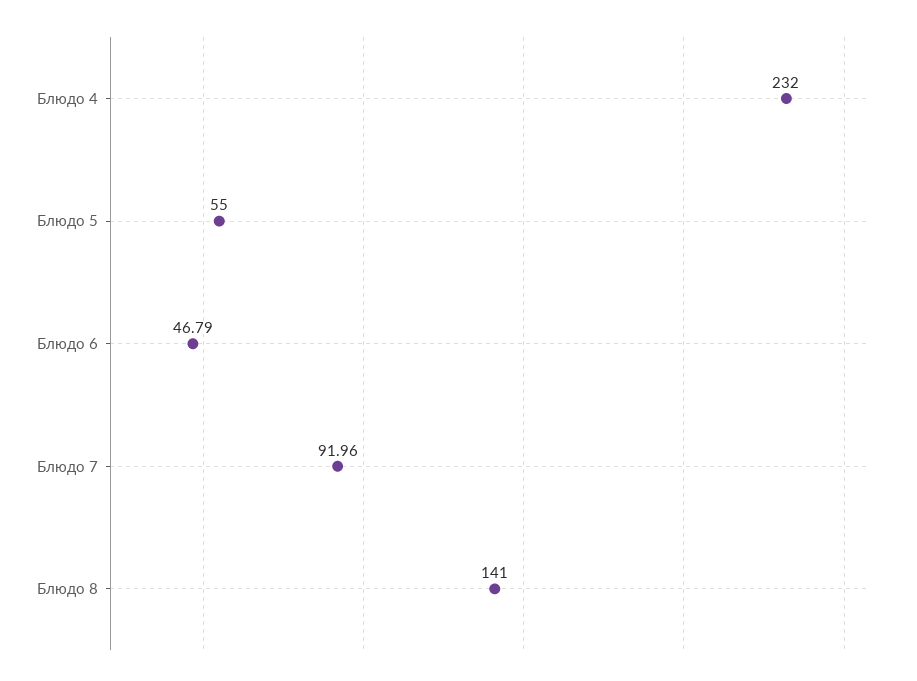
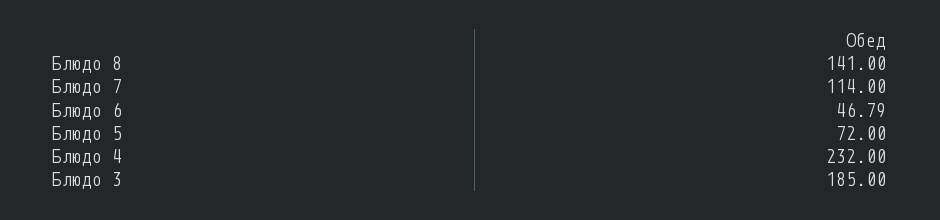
  {
    "Блюдо 4": 232,
-   "Блюдо 5": 55,
+   "Блюдо 5": 72,
    "Блюдо 6": 46.79,
-   "Блюдо 7": 91.96,
+   "Блюдо 7": 114,
-   "Блюдо 8": 141
+   "Блюдо 8": 141,
+   "Блюдо 3": 185
  }

